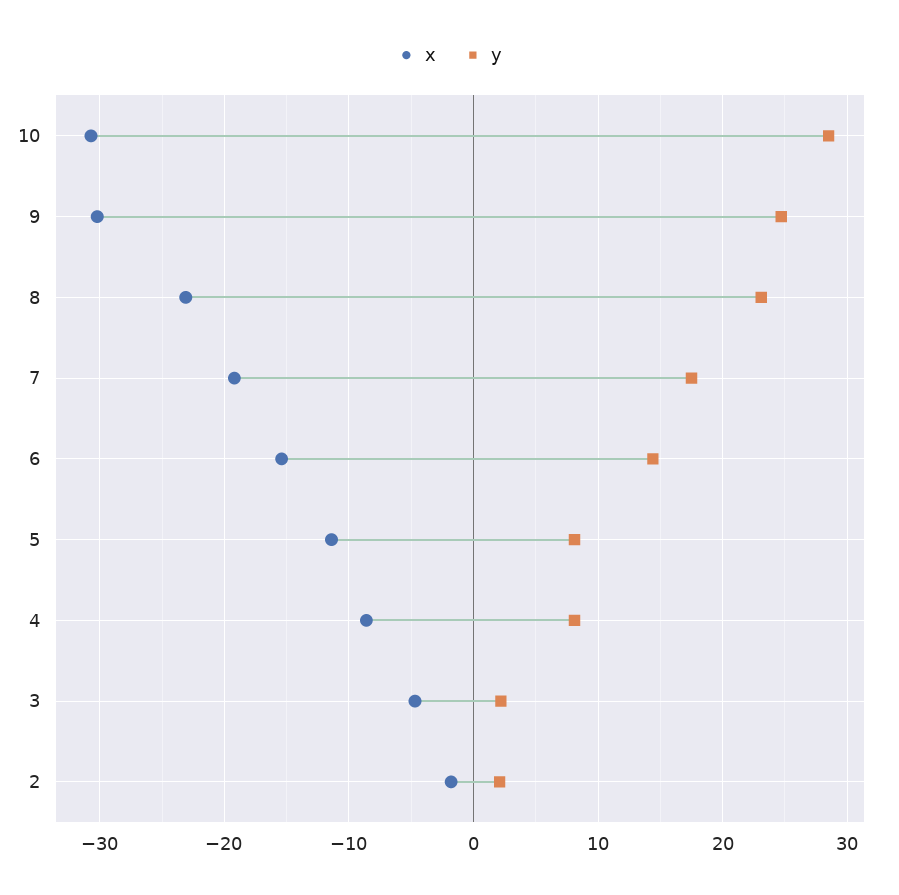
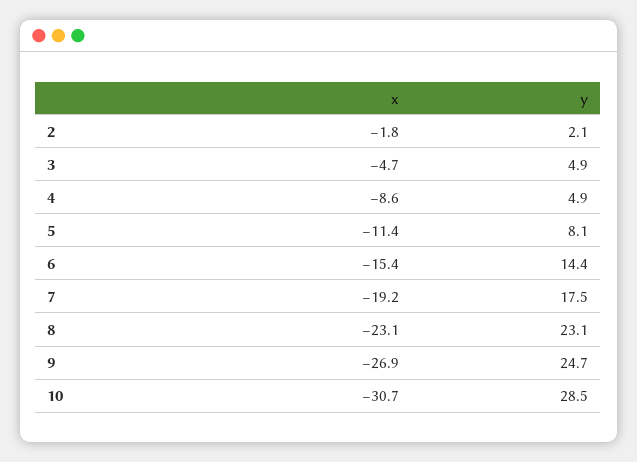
  {
    "x": {
      "10": -30.7,
-     "9": -30,
+     "9": -26.9,
      "8": -23.1,
      "7": -19.2,
      "6": -15.4,
      "5": -11.4,
      "4": -8.6,
      "3": -4.7,
      "2": -1.8
    },
    "y": {
      "10": 28.5,
      "9": 24.7,
      "8": 23.1,
      "7": 17.5,
      "6": 14.4,
      "5": 8.1,
-     "4": 8,
+     "4": 4.9,
-     "3": 2,
+     "3": 4.9,
      "2": 2.1
    }
  }

